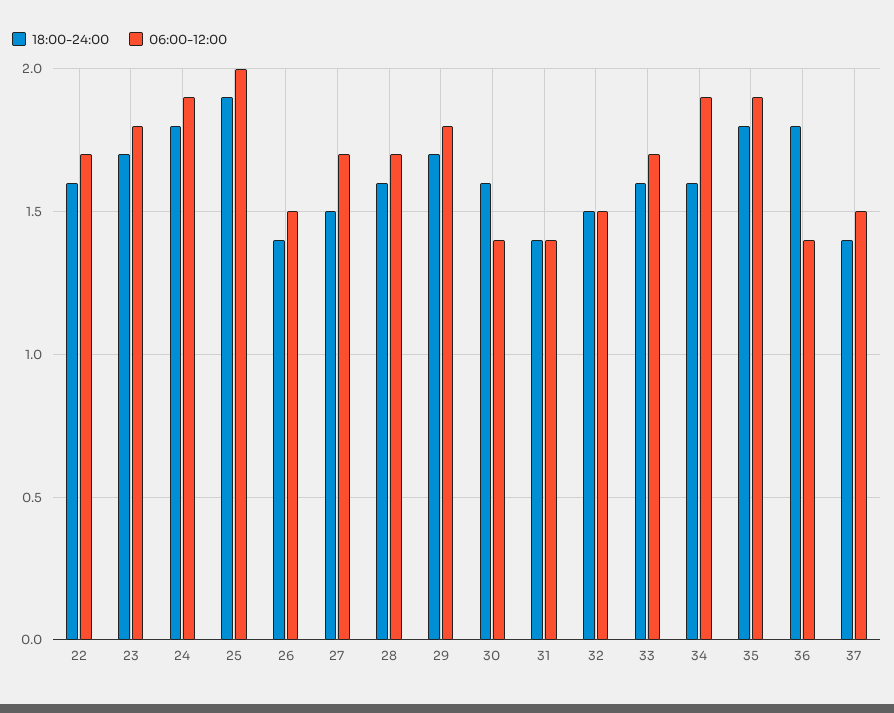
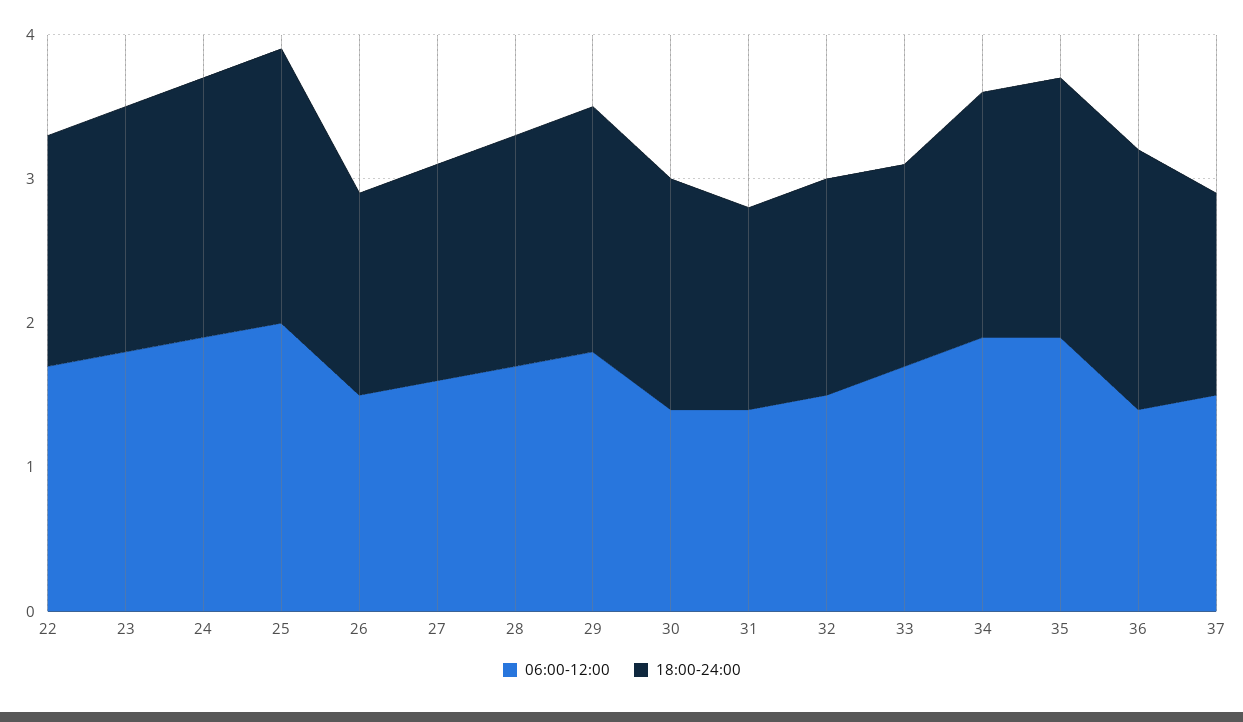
  {
    "18:00-24:00": {
      "22": 1.6,
      "23": 1.7,
      "24": 1.8,
      "25": 1.9,
      "26": 1.4,
      "27": 1.5,
      "28": 1.6,
      "29": 1.7,
      "30": 1.6,
      "31": 1.4,
      "32": 1.5,
-     "33": 1.6,
+     "33": 1.4,
-     "34": 1.6,
+     "34": 1.7,
      "35": 1.8,
      "36": 1.8,
      "37": 1.4
    },
    "06:00-12:00": {
      "22": 1.7,
      "23": 1.8,
      "24": 1.9,
      "25": 2,
      "26": 1.5,
-     "27": 1.7,
+     "27": 1.6,
      "28": 1.7,
      "29": 1.8,
      "30": 1.4,
      "31": 1.4,
      "32": 1.5,
      "33": 1.7,
      "34": 1.9,
      "35": 1.9,
      "36": 1.4,
      "37": 1.5
    }
  }

